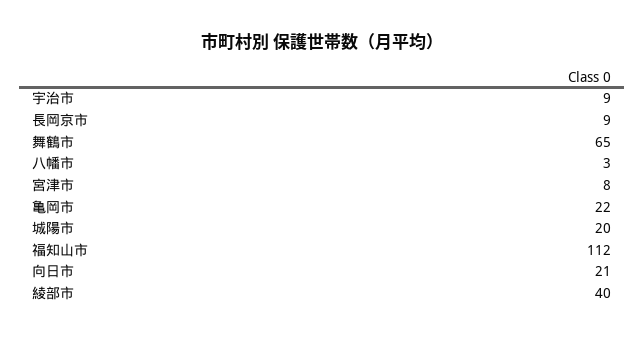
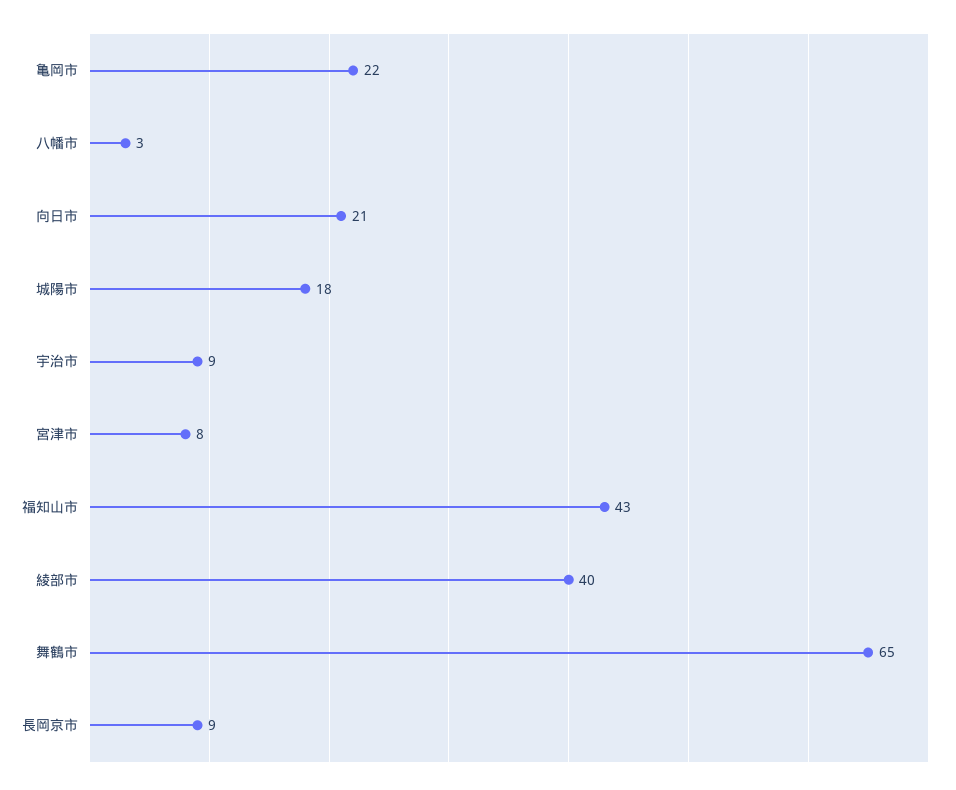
  {
    "宇治市": 9,
    "長岡京市": 9,
    "舞鶴市": 65,
    "八幡市": 3,
    "宮津市": 8,
    "亀岡市": 22,
-   "城陽市": 20,
+   "城陽市": 18,
-   "福知山市": 112,
+   "福知山市": 43,
    "向日市": 21,
    "綾部市": 40
  }

